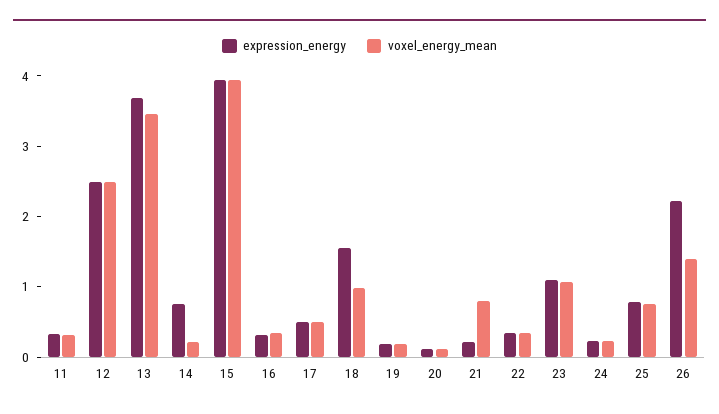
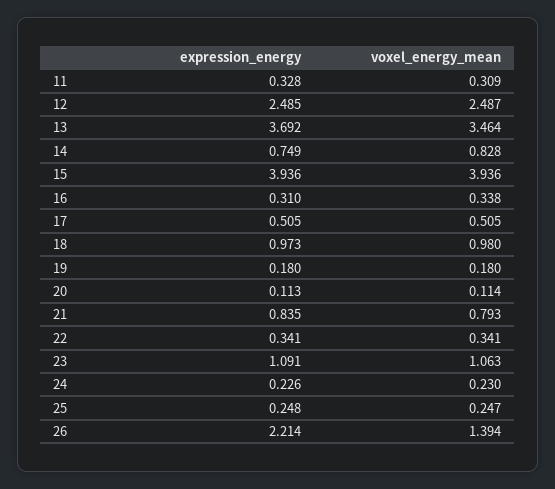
  {
    "expression_energy": {
      "11": 0.328,
      "12": 2.485,
      "13": 3.692,
      "14": 0.749,
      "15": 3.936,
      "16": 0.31,
      "17": 0.505,
-     "18": 1.6,
+     "18": 0.973,
      "19": 0.18,
      "20": 0.113,
-     "21": 0.2,
+     "21": 0.835,
      "22": 0.341,
      "23": 1.091,
      "24": 0.226,
-     "25": 0.8,
+     "25": 0.248,
      "26": 2.214
    },
    "voxel_energy_mean": {
      "11": 0.309,
      "12": 2.487,
      "13": 3.464,
-     "14": 0.2,
+     "14": 0.828,
      "15": 3.936,
      "16": 0.338,
      "17": 0.505,
      "18": 0.98,
      "19": 0.18,
      "20": 0.114,
      "21": 0.793,
      "22": 0.341,
      "23": 1.063,
      "24": 0.23,
-     "25": 0.8,
+     "25": 0.247,
      "26": 1.394
    }
  }

